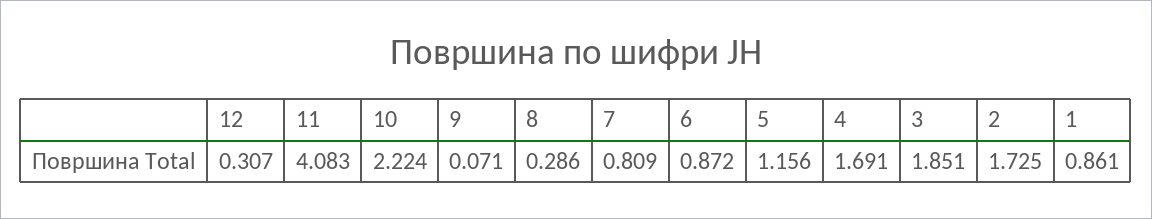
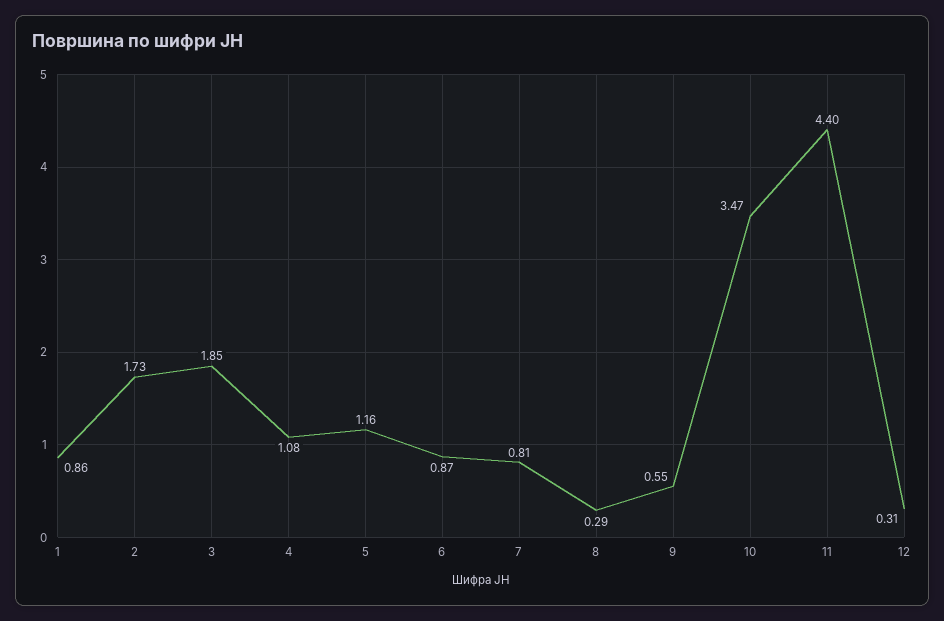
  {
    "12": 0.307,
-   "11": 4.083,
+   "11": 4.4,
-   "10": 2.224,
+   "10": 3.47,
-   "9": 0.071,
+   "9": 0.55,
    "8": 0.286,
    "7": 0.809,
    "6": 0.872,
    "5": 1.156,
-   "4": 1.691,
+   "4": 1.08,
    "3": 1.851,
    "2": 1.725,
    "1": 0.861
  }

